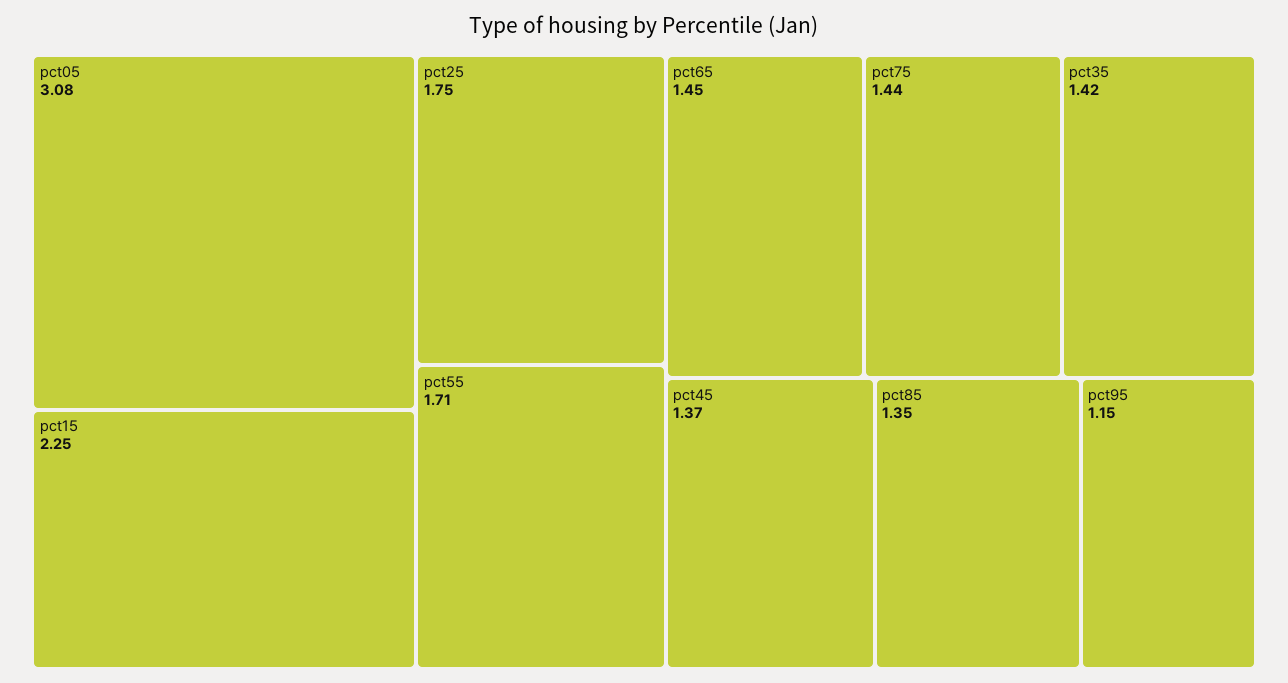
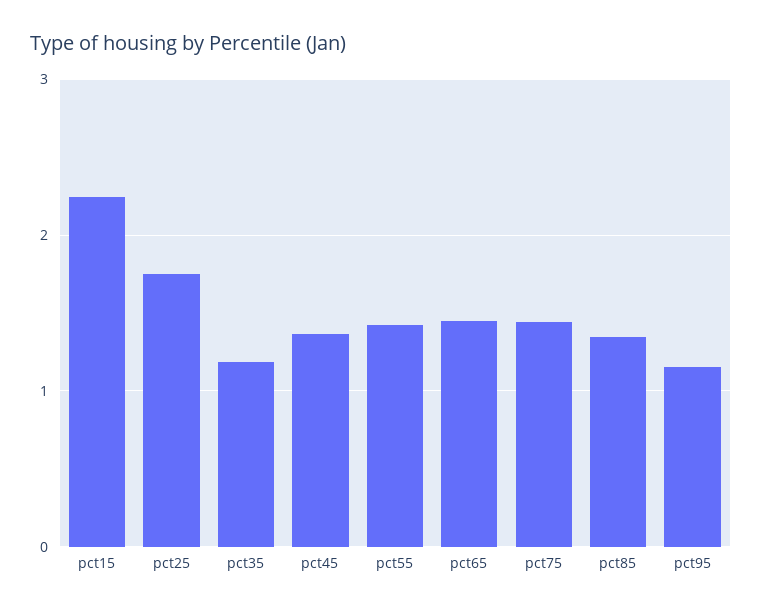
  {
-   "pct05": 3.08,
    "pct15": 2.25,
    "pct25": 1.75,
-   "pct55": 1.71,
+   "pct55": 1.4,
    "pct65": 1.45,
    "pct75": 1.44,
-   "pct35": 1.42,
+   "pct35": 1.2,
    "pct45": 1.37,
    "pct85": 1.35,
    "pct95": 1.15
  }

